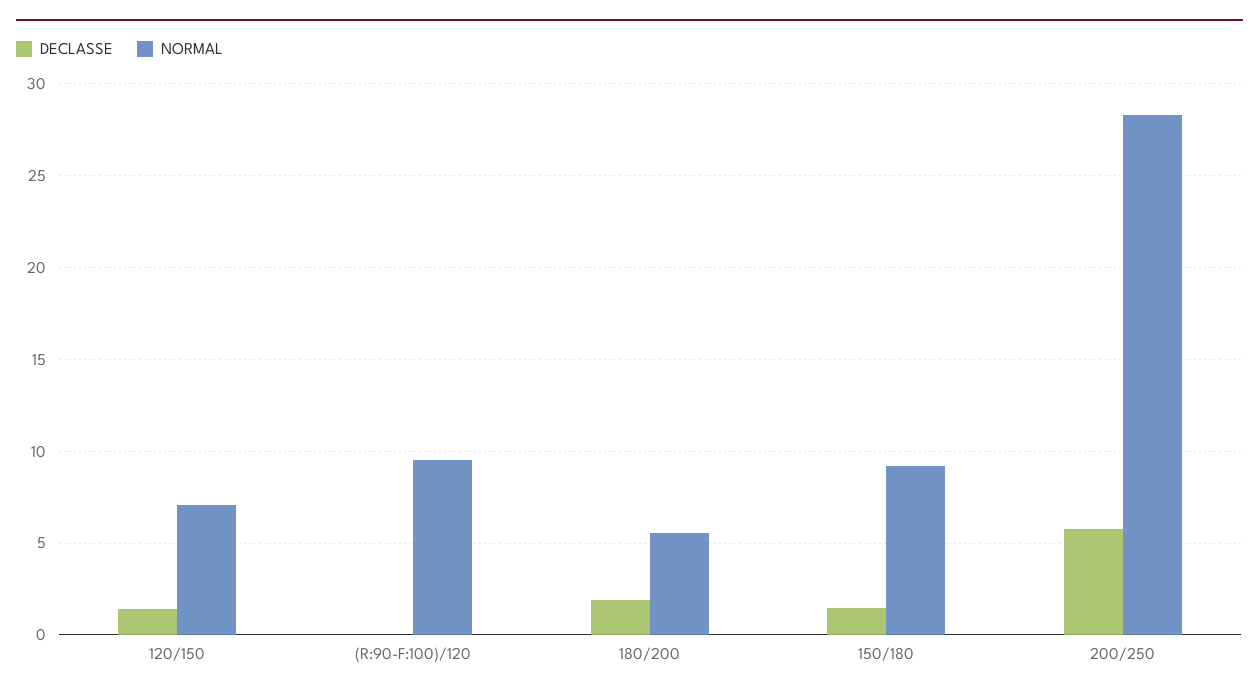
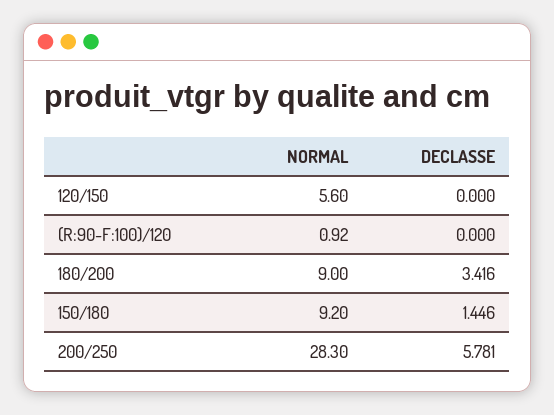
  {
    "DECLASSE": {
-     "120/150": 1.5,
+     "120/150": 0,
      "(R:90-F:100)/120": 0,
-     "180/200": 2,
+     "180/200": 3.416,
      "150/180": 1.446,
      "200/250": 5.781
    },
    "NORMAL": {
-     "120/150": 7,
+     "120/150": 5.6,
-     "(R:90-F:100)/120": 9.5,
+     "(R:90-F:100)/120": 0.92,
-     "180/200": 5.5,
+     "180/200": 9,
      "150/180": 9.2,
      "200/250": 28.3
    }
  }

